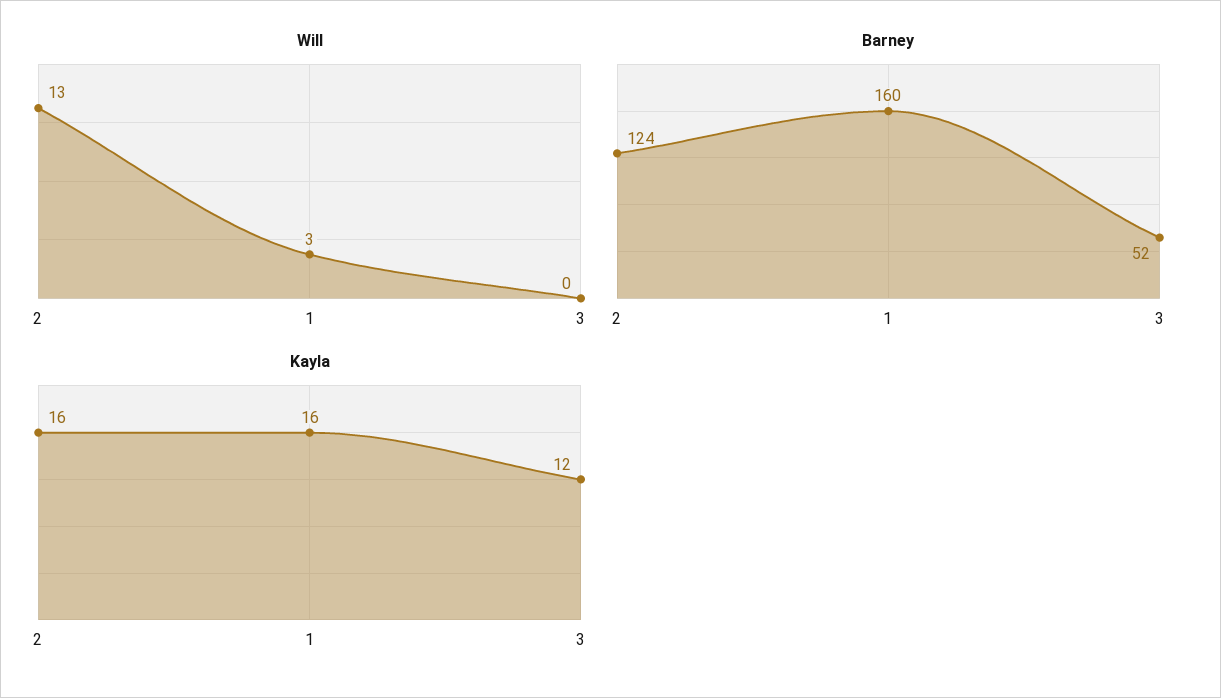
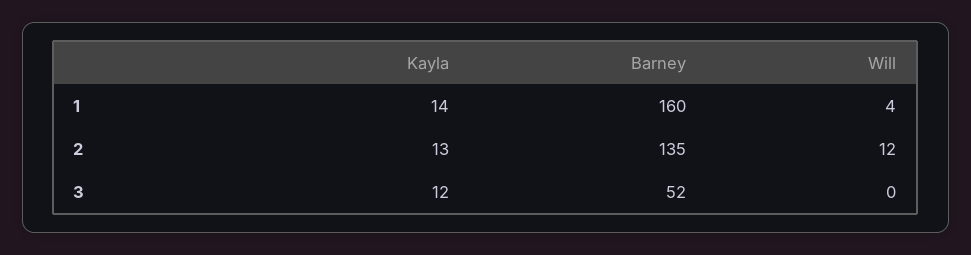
  {
    "Will": {
-     "2": 13,
+     "2": 12,
-     "1": 3,
+     "1": 4,
      "3": 0
    },
    "Barney": {
-     "2": 124,
+     "2": 135,
      "1": 160,
      "3": 52
    },
    "Kayla": {
-     "2": 16,
+     "2": 13,
-     "1": 16,
+     "1": 14,
      "3": 12
    }
  }

